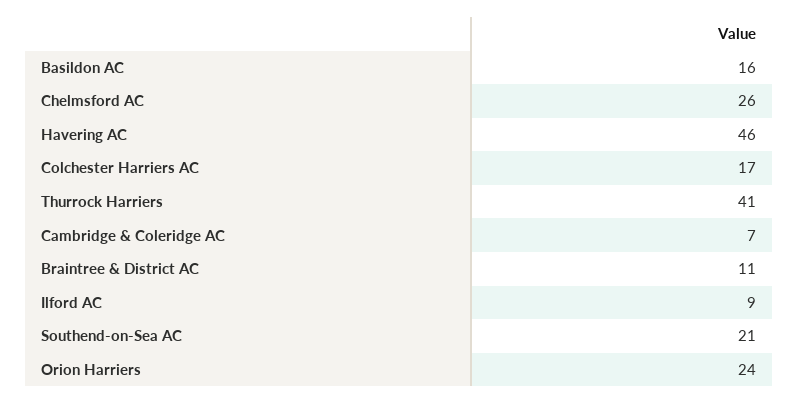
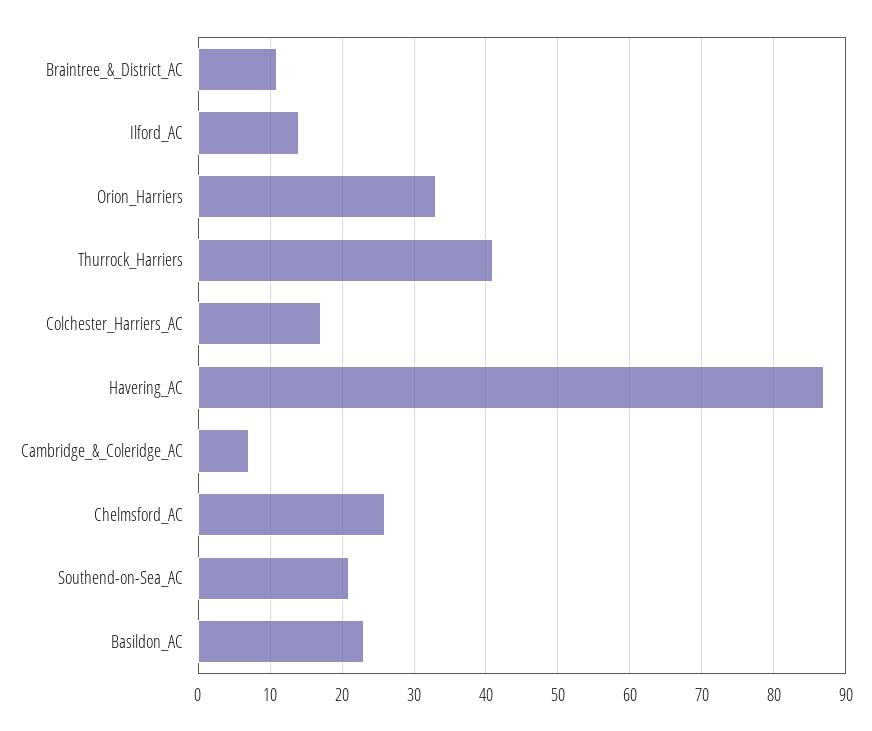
  {
-   "Basildon AC": 16,
+   "Basildon AC": 23,
    "Chelmsford AC": 26,
-   "Havering AC": 46,
+   "Havering AC": 87,
    "Colchester Harriers AC": 17,
    "Thurrock Harriers": 41,
    "Cambridge & Coleridge AC": 7,
    "Braintree & District AC": 11,
-   "Ilford AC": 9,
+   "Ilford AC": 14,
    "Southend-on-Sea AC": 21,
-   "Orion Harriers": 24
+   "Orion Harriers": 33
  }

